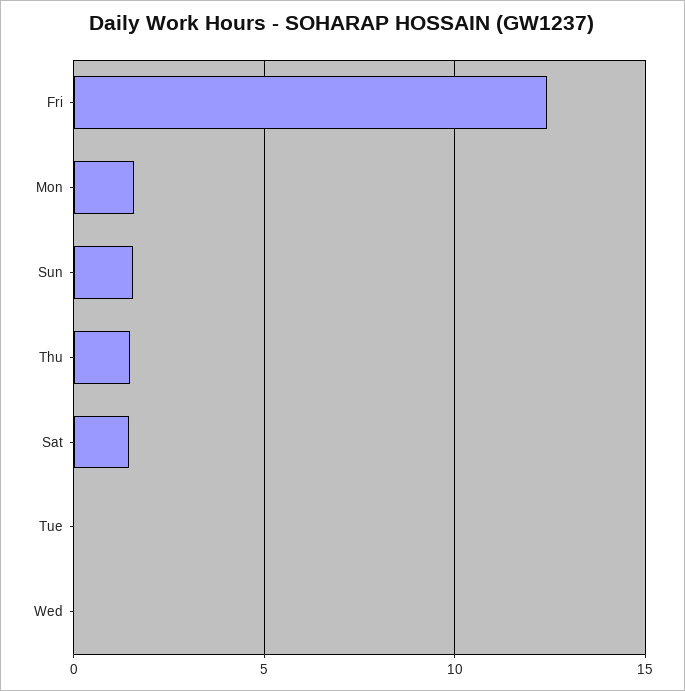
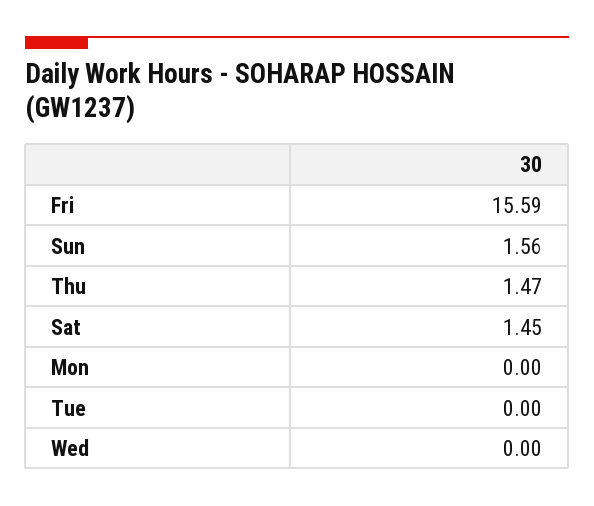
  {
-   "Fri": 12.5,
+   "Fri": 15.59,
-   "Mon": 1.5,
+   "Mon": 0,
    "Sun": 1.56,
    "Thu": 1.47,
    "Sat": 1.45,
    "Tue": 0,
    "Wed": 0
  }

